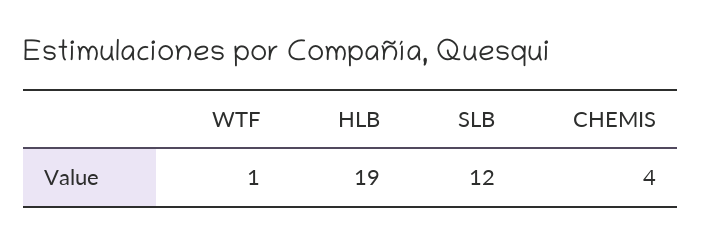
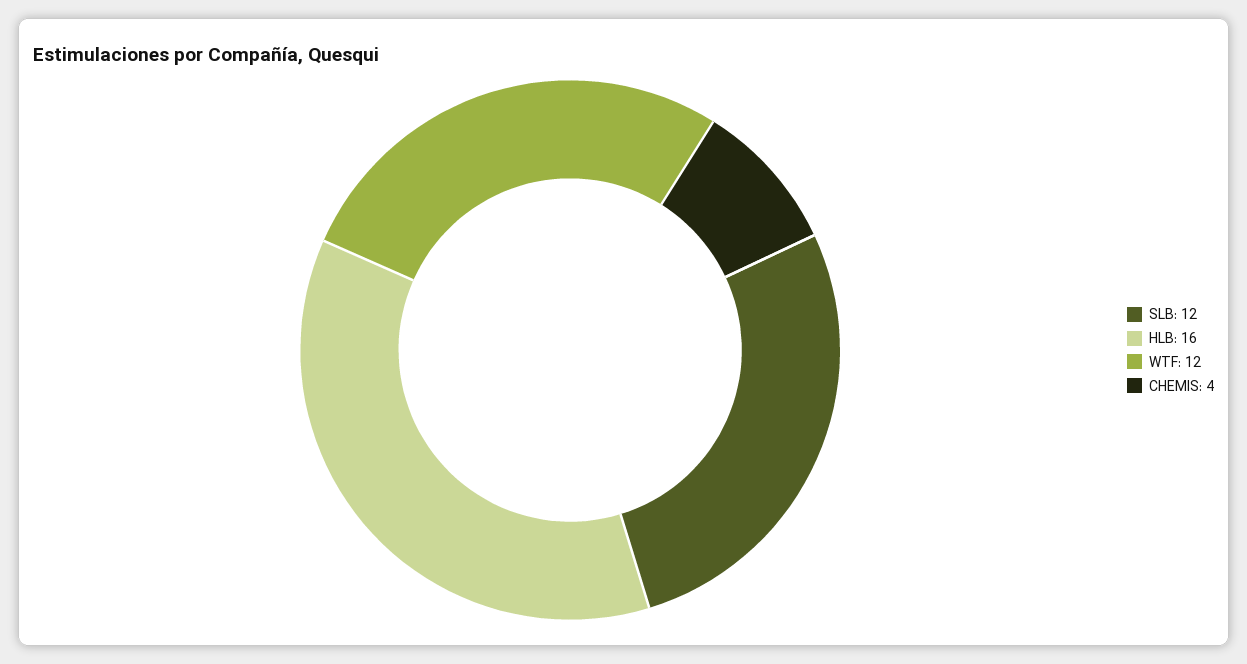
  {
-   "WTF": 1,
+   "WTF": 12,
-   "HLB": 19,
+   "HLB": 16,
    "SLB": 12,
    "CHEMIS": 4
  }

